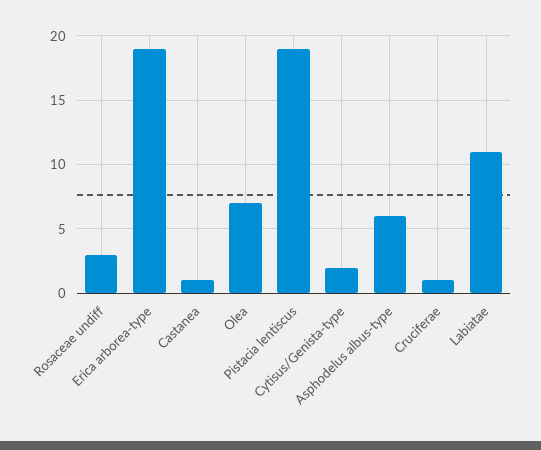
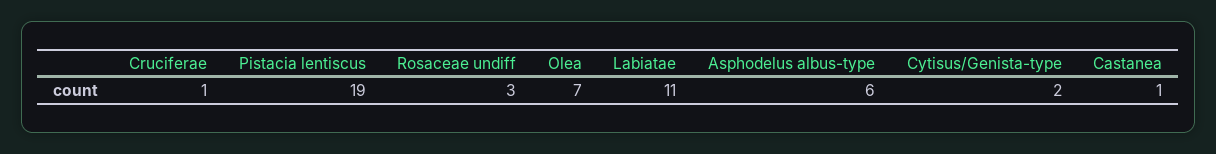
  {
    "Rosaceae undiff": 3,
-   "Erica arborea-type": 19,
    "Castanea": 1,
    "Olea": 7,
    "Pistacia lentiscus": 19,
    "Cytisus/Genista-type": 2,
    "Asphodelus albus-type": 6,
    "Cruciferae": 1,
    "Labiatae": 11
  }

